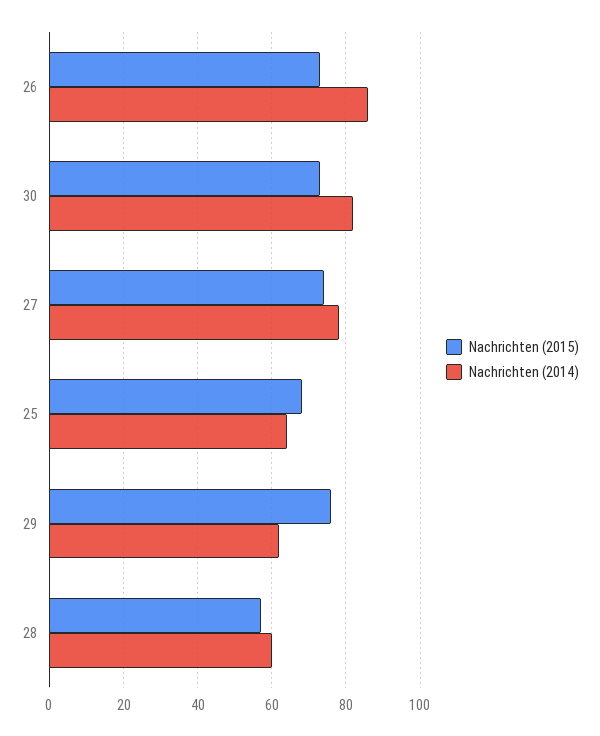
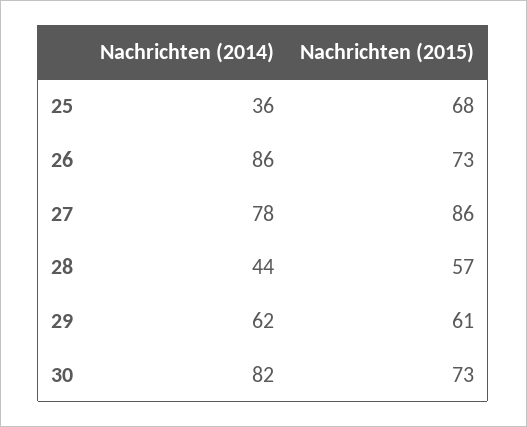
  {
    "Nachrichten (2015)": {
      "26": 73,
      "30": 73,
-     "27": 75,
+     "27": 86,
      "25": 68,
-     "29": 75,
+     "29": 61,
      "28": 57
    },
    "Nachrichten (2014)": {
      "26": 86,
      "30": 82,
      "27": 78,
-     "25": 65,
+     "25": 36,
      "29": 62,
-     "28": 60
+     "28": 44
    }
  }

